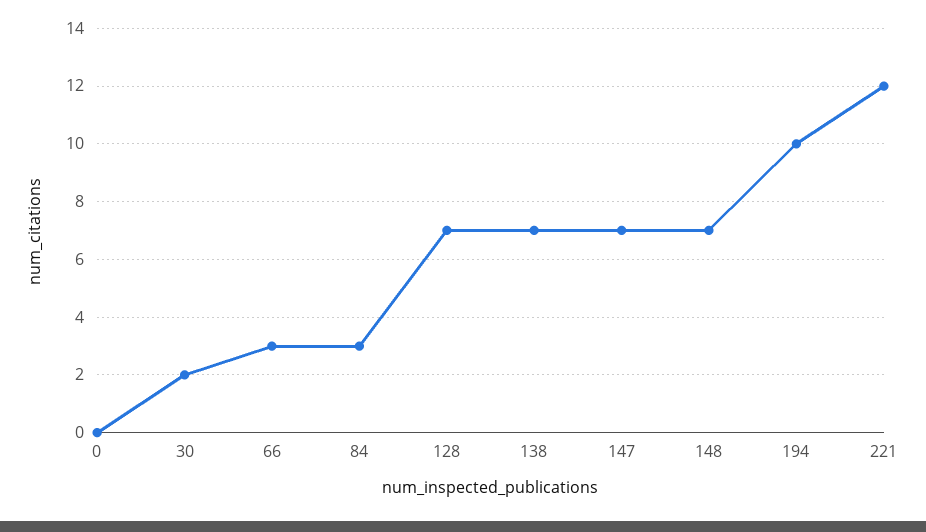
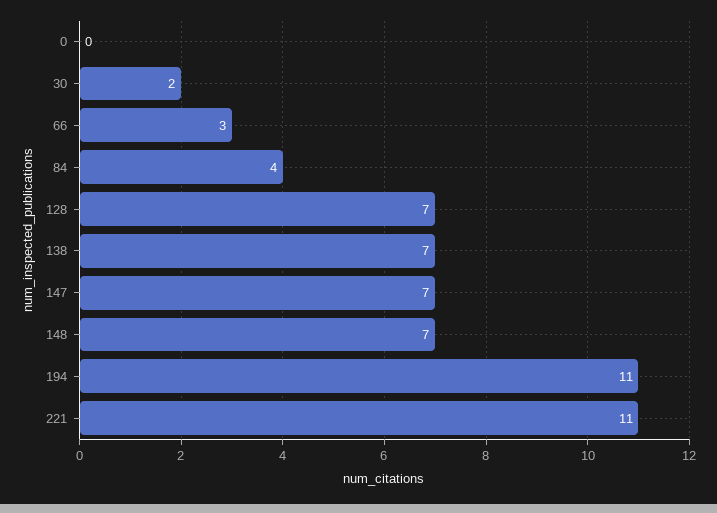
  {
    "0": 0,
    "30": 2,
    "66": 3,
-   "84": 3,
+   "84": 4,
    "128": 7,
    "138": 7,
    "147": 7,
    "148": 7,
-   "194": 10,
+   "194": 11,
-   "221": 12
+   "221": 11
  }

